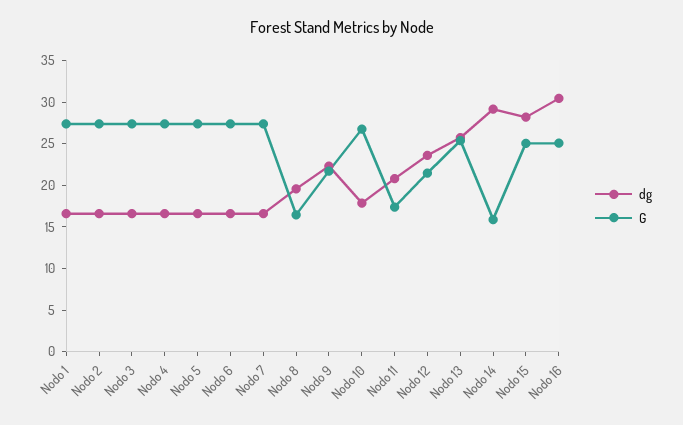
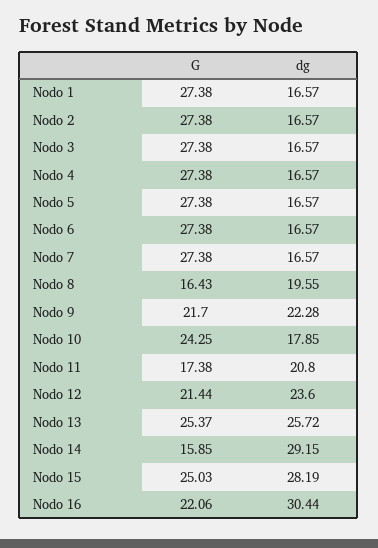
  {
    "dg": {
      "Nodo 1": 16.57,
      "Nodo 2": 16.57,
      "Nodo 3": 16.57,
      "Nodo 4": 16.57,
      "Nodo 5": 16.57,
      "Nodo 6": 16.57,
      "Nodo 7": 16.57,
      "Nodo 8": 19.55,
      "Nodo 9": 22.28,
      "Nodo 10": 17.85,
      "Nodo 11": 20.8,
      "Nodo 12": 23.6,
      "Nodo 13": 25.72,
      "Nodo 14": 29.15,
      "Nodo 15": 28.19,
      "Nodo 16": 30.44
    },
    "G": {
      "Nodo 1": 27.38,
      "Nodo 2": 27.38,
      "Nodo 3": 27.38,
      "Nodo 4": 27.38,
      "Nodo 5": 27.38,
      "Nodo 6": 27.38,
      "Nodo 7": 27.38,
      "Nodo 8": 16.43,
      "Nodo 9": 21.7,
-     "Nodo 10": 27,
+     "Nodo 10": 24.25,
      "Nodo 11": 17.38,
      "Nodo 12": 21.44,
      "Nodo 13": 25.37,
      "Nodo 14": 15.85,
      "Nodo 15": 25.03,
-     "Nodo 16": 25
+     "Nodo 16": 22.06
    }
  }

